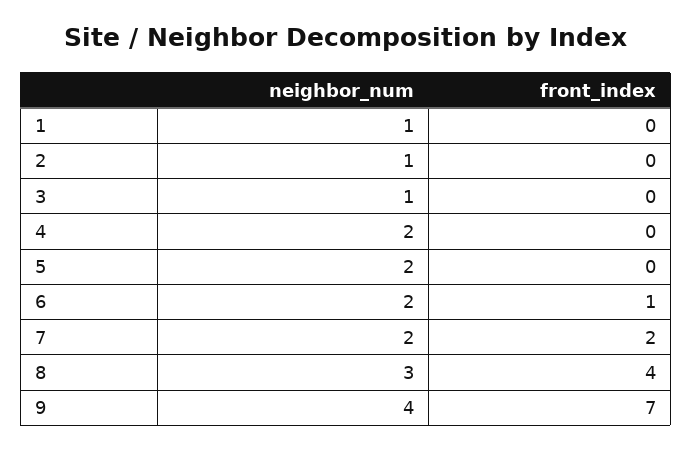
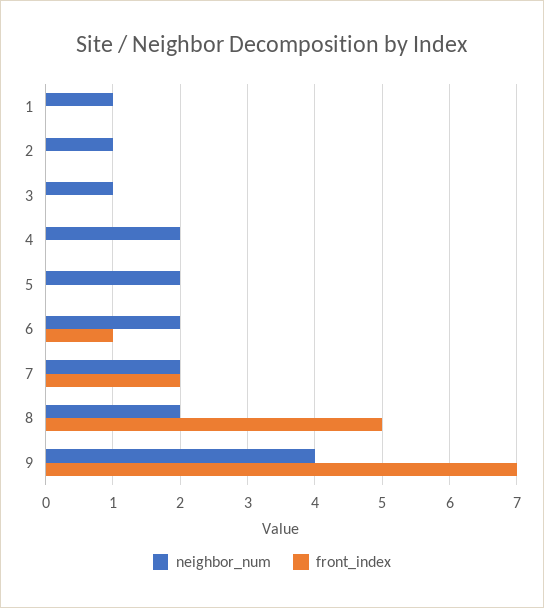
  {
    "neighbor_num": {
      "1": 1,
      "2": 1,
      "3": 1,
      "4": 2,
      "5": 2,
      "6": 2,
      "7": 2,
-     "8": 3,
+     "8": 2,
      "9": 4
    },
    "front_index": {
      "1": 0,
      "2": 0,
      "3": 0,
      "4": 0,
      "5": 0,
      "6": 1,
      "7": 2,
-     "8": 4,
+     "8": 5,
      "9": 7
    }
  }

